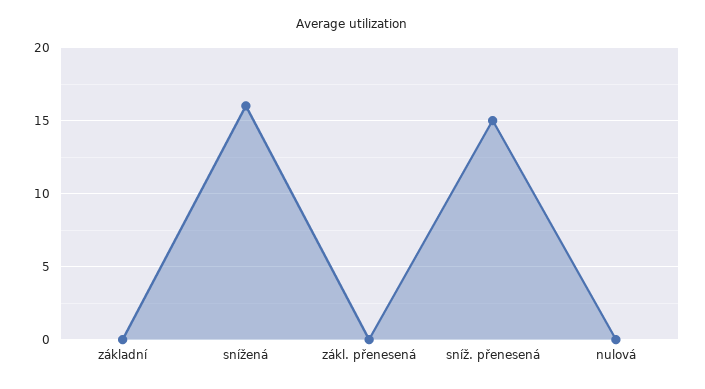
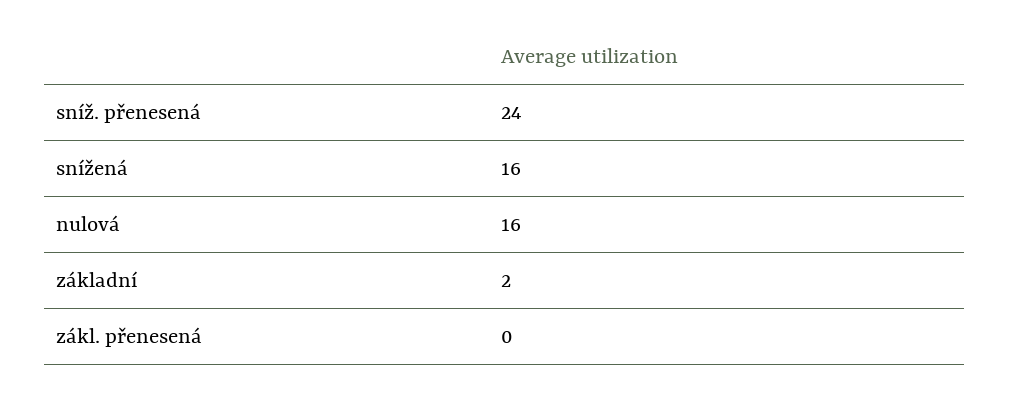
  {
-   "základní": 0,
+   "základní": 2,
    "snížená": 16,
    "zákl. přenesená": 0,
-   "sníž. přenesená": 15,
+   "sníž. přenesená": 24,
-   "nulová": 0
+   "nulová": 16
  }

